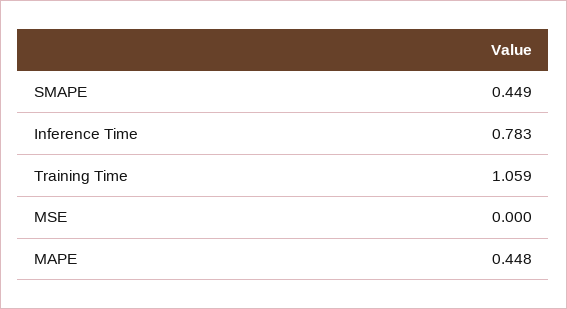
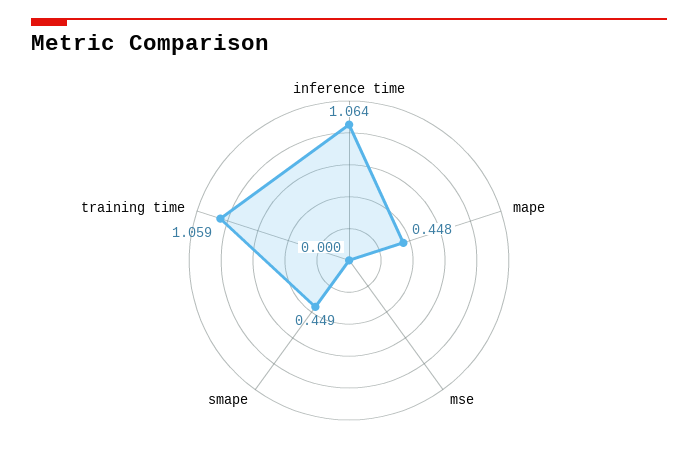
  {
    "SMAPE": 0.449,
-   "Inference Time": 0.783,
+   "Inference Time": 1.064,
    "Training Time": 1.059,
    "MSE": 0,
    "MAPE": 0.448
  }

